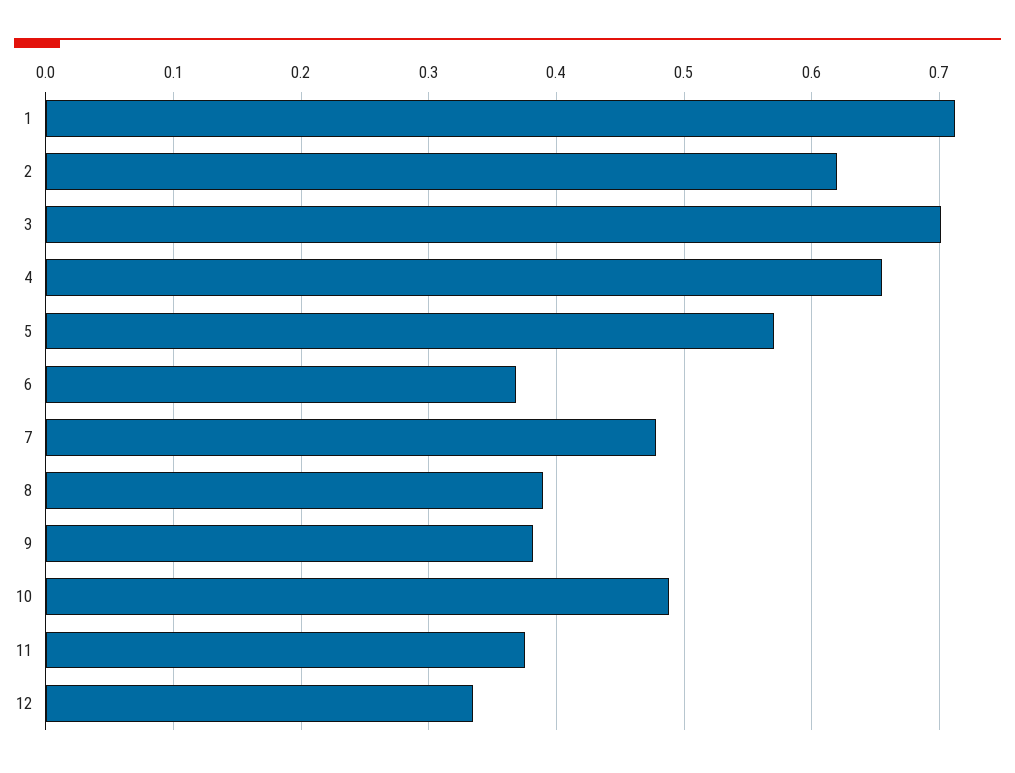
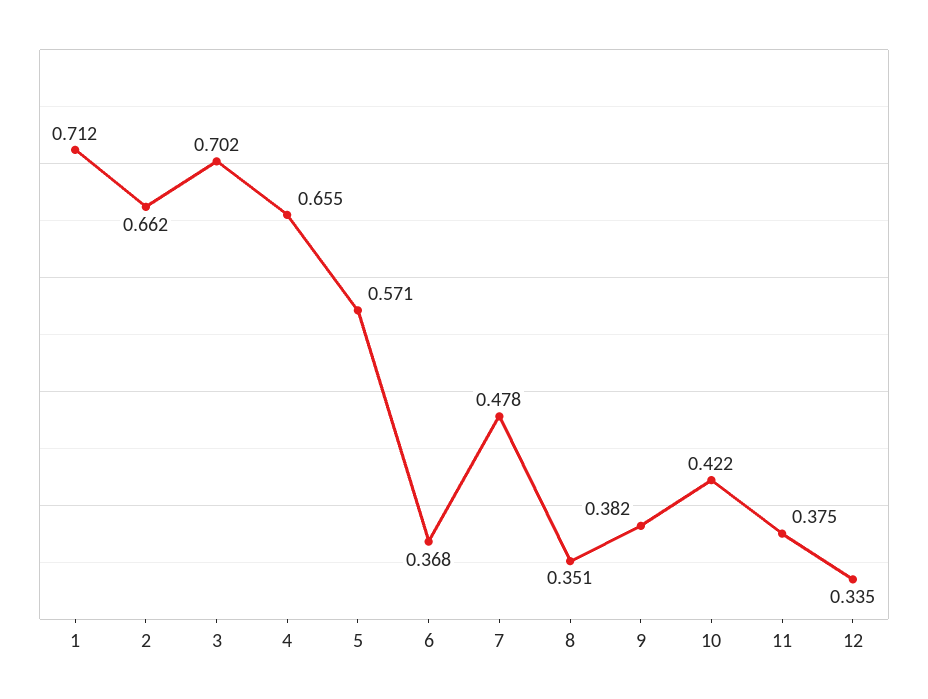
  {
    "1": 0.712,
-   "2": 0.62,
+   "2": 0.662,
    "3": 0.702,
    "4": 0.655,
    "5": 0.571,
    "6": 0.368,
    "7": 0.478,
-   "8": 0.39,
+   "8": 0.351,
    "9": 0.382,
-   "10": 0.49,
+   "10": 0.422,
    "11": 0.375,
    "12": 0.335
  }

